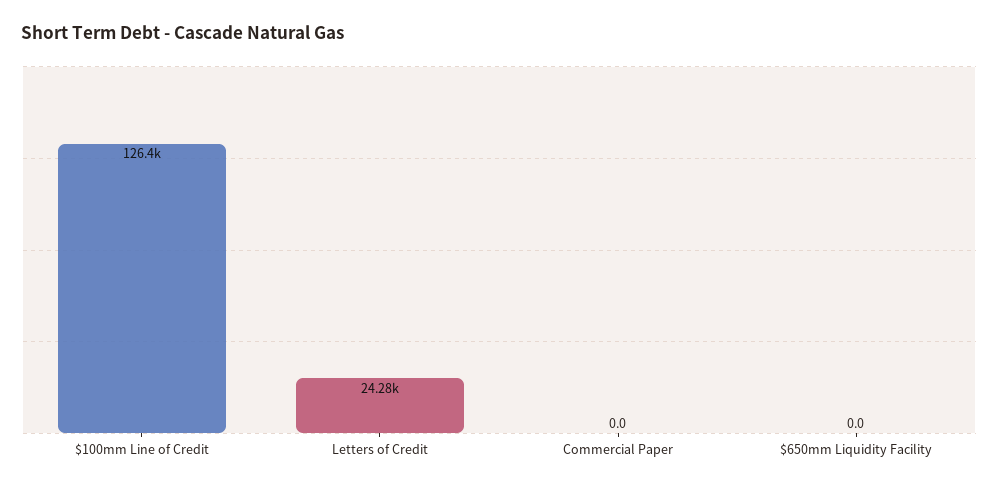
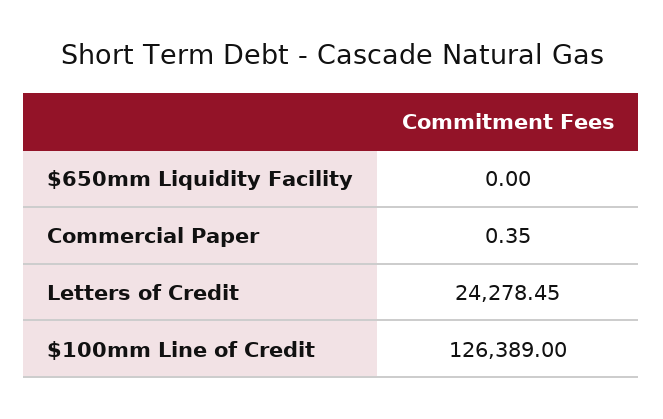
  {
    "$100mm Line of Credit": 126389,
    "Letters of Credit": 24278.45,
-   "Commercial Paper": 0,
+   "Commercial Paper": 0.35,
    "$650mm Liquidity Facility": 0
  }

